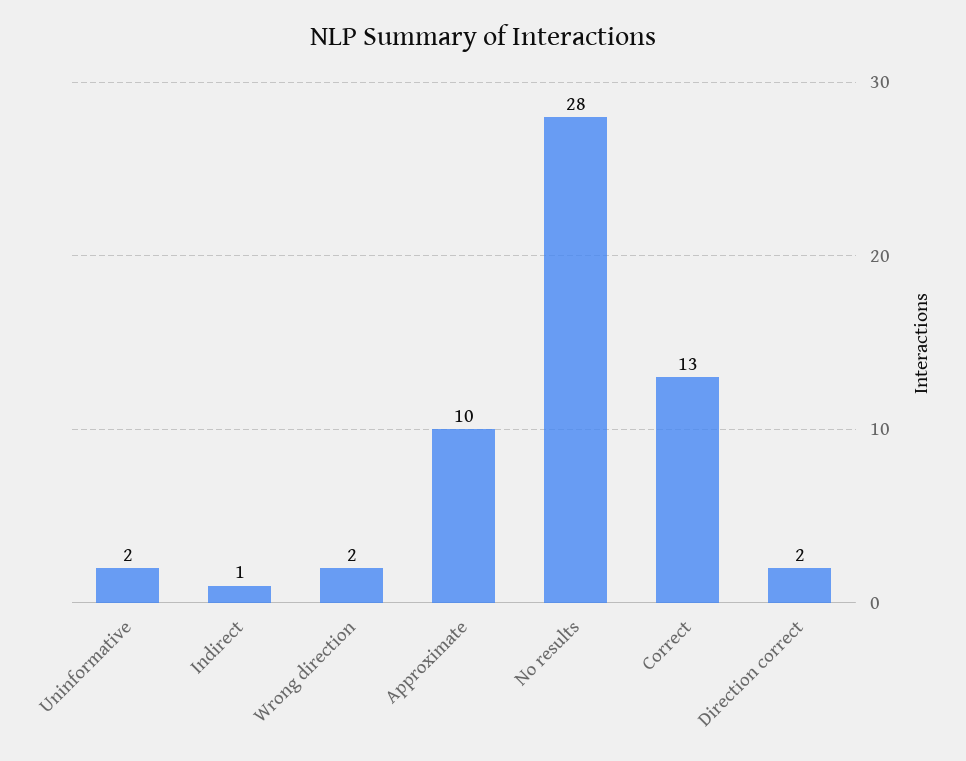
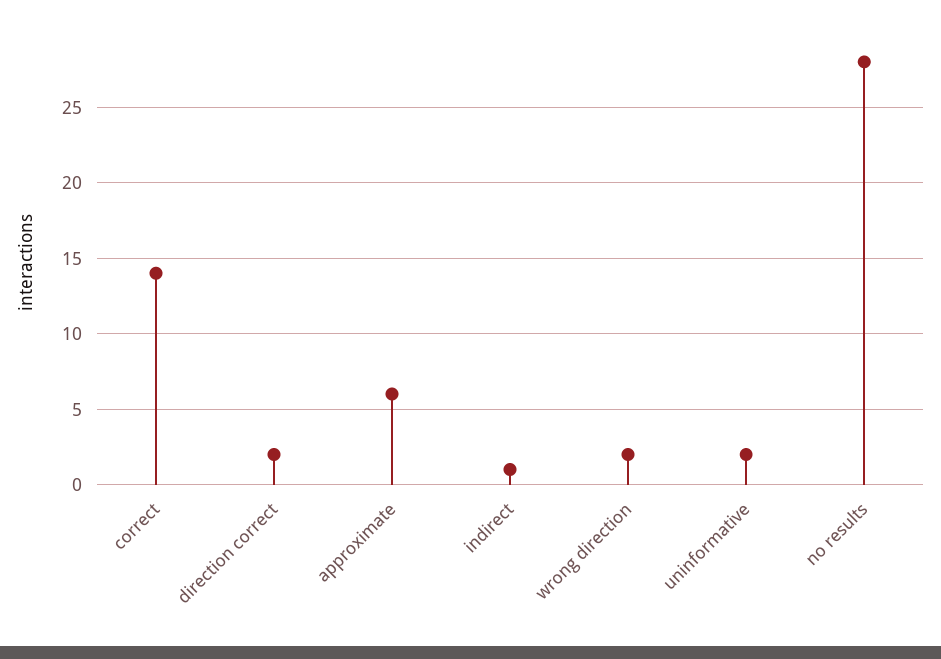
  {
    "Uninformative": 2,
    "Indirect": 1,
    "Wrong direction": 2,
-   "Approximate": 10,
+   "Approximate": 6,
    "No results": 28,
-   "Correct": 13,
+   "Correct": 14,
    "Direction correct": 2
  }

